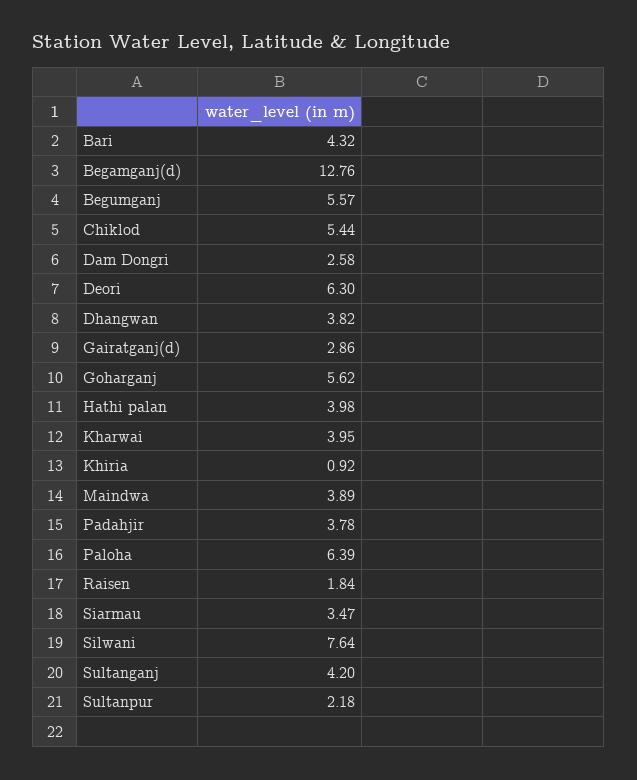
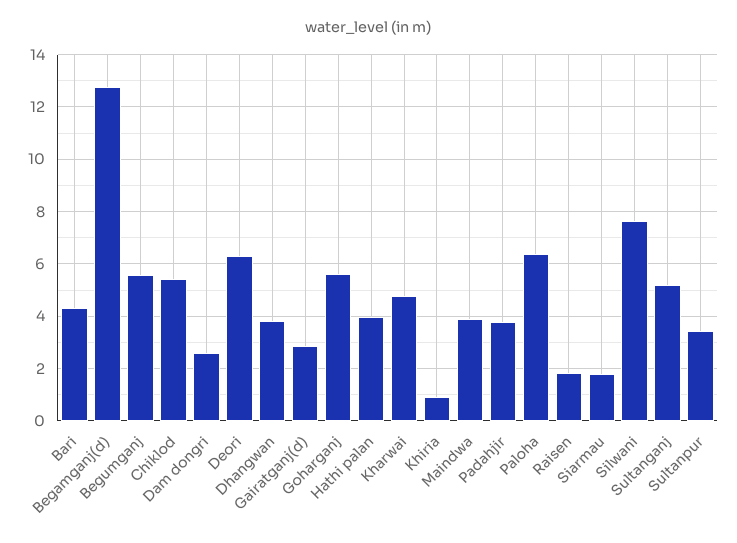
  {
    "Bari": 4.32,
    "Begamganj(d)": 12.76,
    "Begumganj": 5.57,
    "Chiklod": 5.44,
    "Dam Dongri": 2.58,
    "Deori": 6.3,
    "Dhangwan": 3.82,
    "Gairatganj(d)": 2.86,
    "Goharganj": 5.62,
    "Hathi palan": 3.98,
-   "Kharwai": 3.95,
+   "Kharwai": 4.75,
    "Khiria": 0.92,
    "Maindwa": 3.89,
    "Padahjir": 3.78,
    "Paloha": 6.39,
    "Raisen": 1.84,
-   "Siarmau": 3.47,
+   "Siarmau": 1.75,
    "Silwani": 7.64,
-   "Sultanganj": 4.2,
+   "Sultanganj": 5.25,
-   "Sultanpur": 2.18
+   "Sultanpur": 3.5
  }

